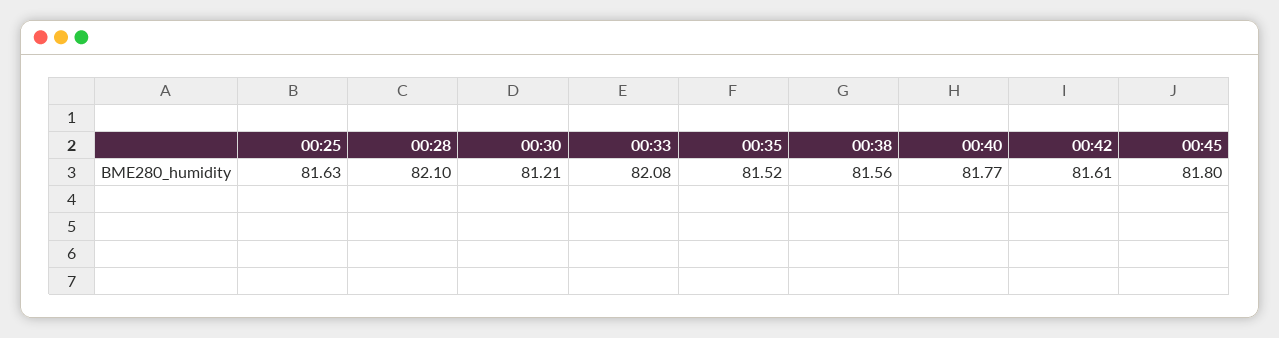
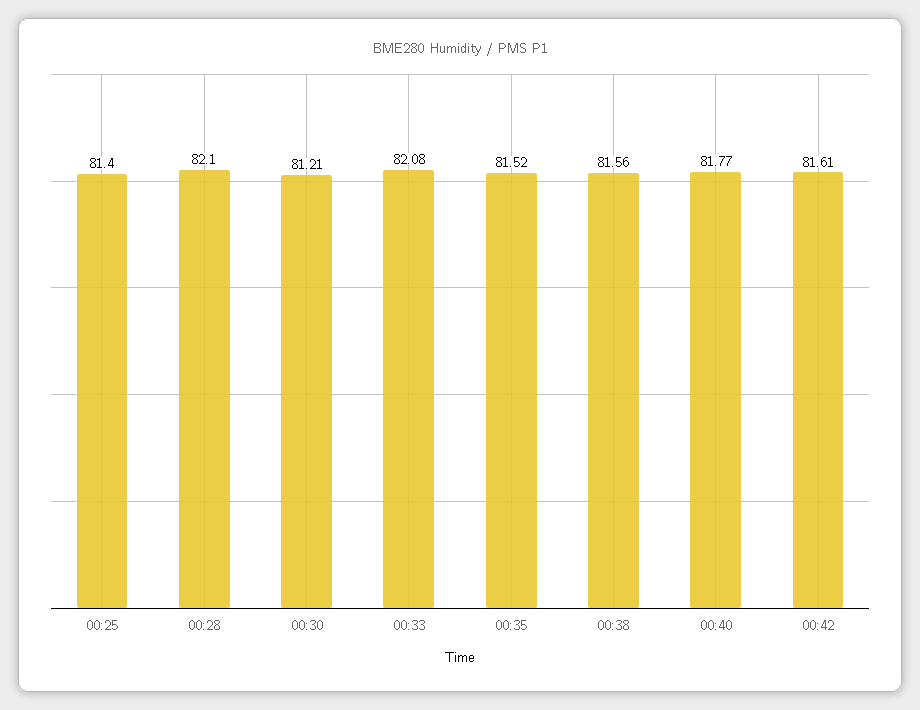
  {
-   "00:25": 81.63,
+   "00:25": 81.4,
    "00:28": 82.1,
    "00:30": 81.21,
    "00:33": 82.08,
    "00:35": 81.52,
    "00:38": 81.56,
    "00:40": 81.77,
-   "00:42": 81.61,
+   "00:42": 81.61
-   "00:45": 81.8
  }

